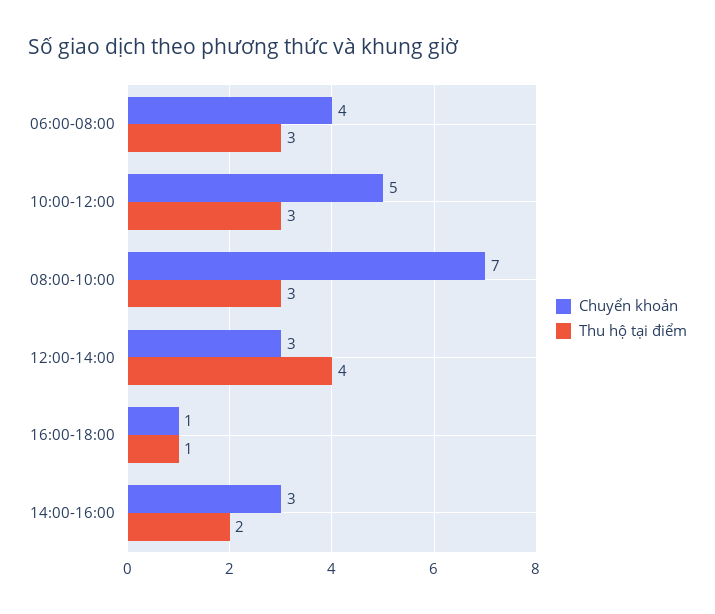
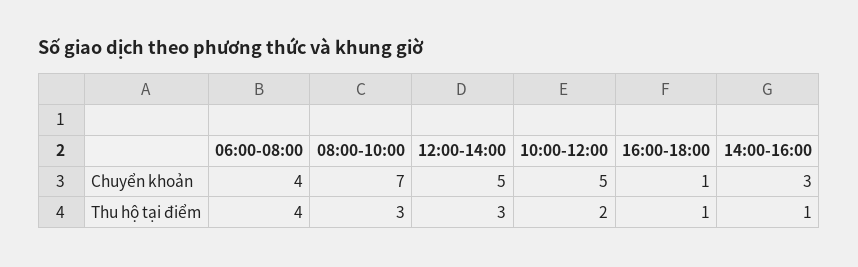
  {
    "Chuyển khoản": {
      "06:00-08:00": 4,
      "10:00-12:00": 5,
      "08:00-10:00": 7,
-     "12:00-14:00": 3,
+     "12:00-14:00": 5,
      "16:00-18:00": 1,
      "14:00-16:00": 3
    },
    "Thu hộ tại điểm": {
-     "06:00-08:00": 3,
+     "06:00-08:00": 4,
-     "10:00-12:00": 3,
+     "10:00-12:00": 2,
      "08:00-10:00": 3,
-     "12:00-14:00": 4,
+     "12:00-14:00": 3,
      "16:00-18:00": 1,
-     "14:00-16:00": 2
+     "14:00-16:00": 1
    }
  }

